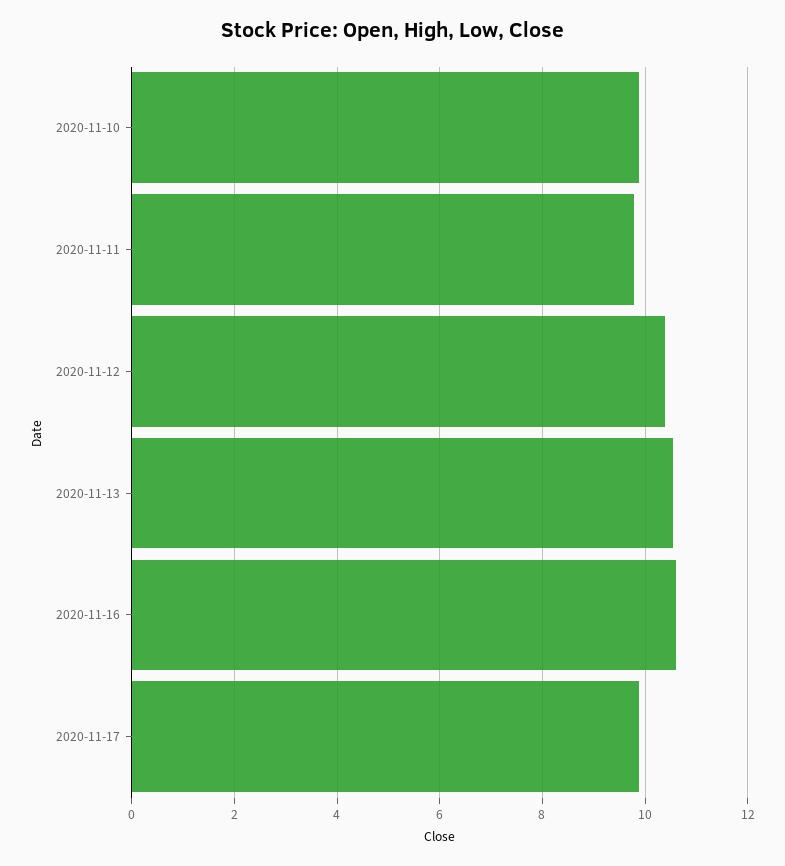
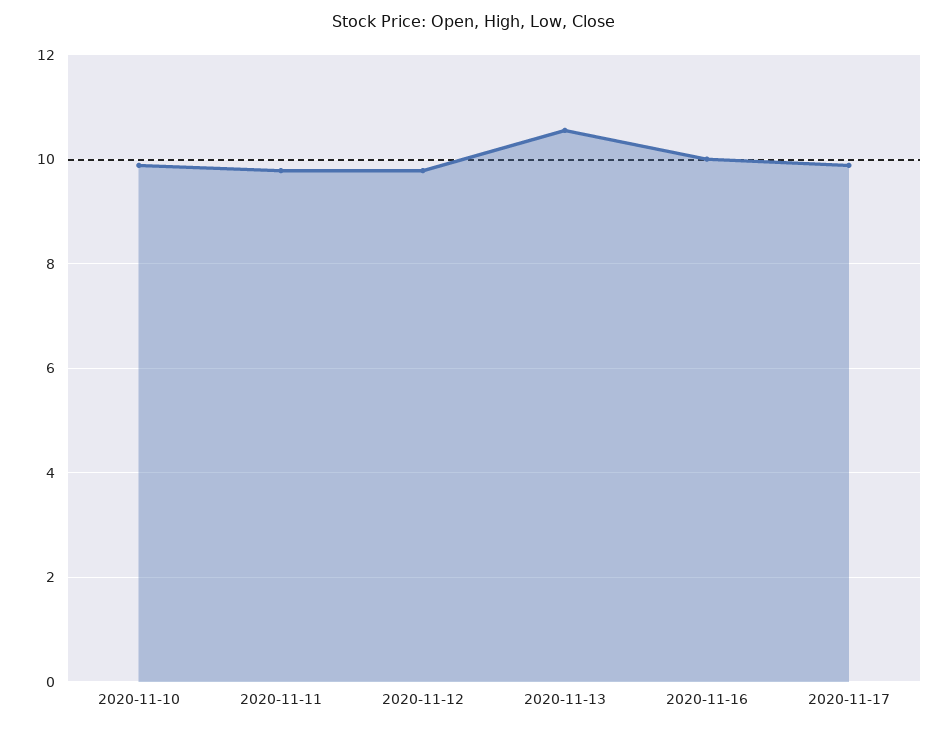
  {
    "2020-11-10": 9.8,
    "2020-11-11": 9.8,
-   "2020-11-12": 10.4,
+   "2020-11-12": 9.8,
    "2020-11-13": 10.6,
-   "2020-11-16": 10.6,
+   "2020-11-16": 10,
    "2020-11-17": 9.8
  }

